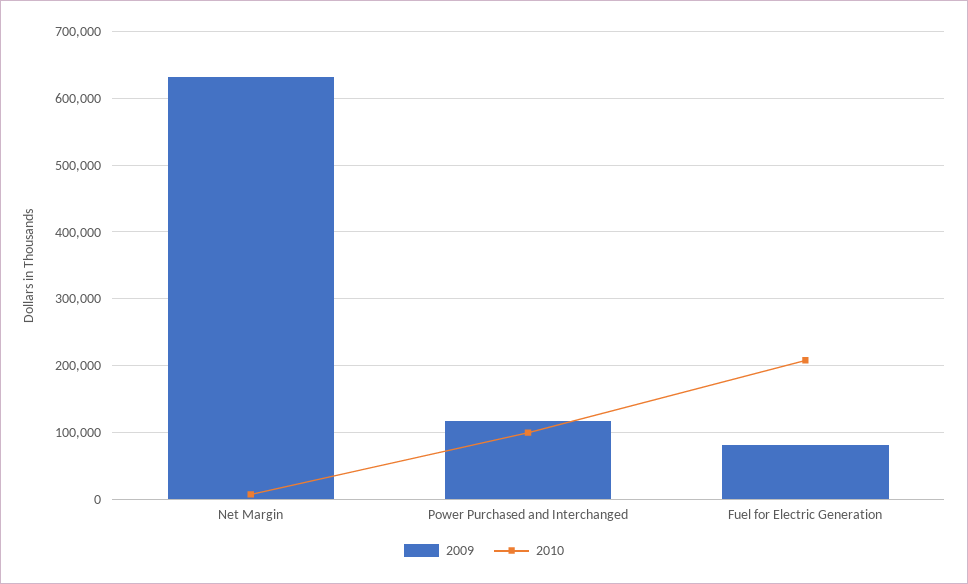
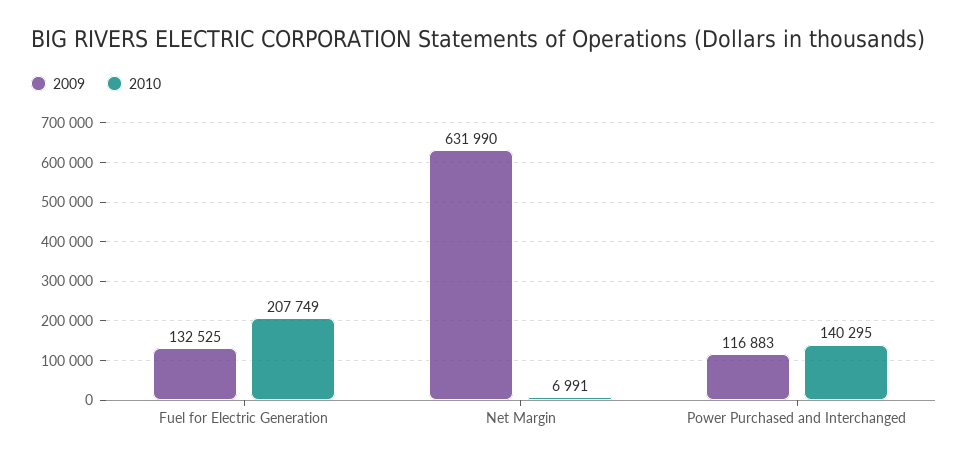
  {
    "2009": {
      "Net Margin": 631990,
      "Power Purchased and Interchanged": 116883,
-     "Fuel for Electric Generation": 80000
+     "Fuel for Electric Generation": 132525
    },
    "2010": {
      "Net Margin": 6991,
-     "Power Purchased and Interchanged": 100000,
+     "Power Purchased and Interchanged": 140295,
      "Fuel for Electric Generation": 207749
    }
  }

